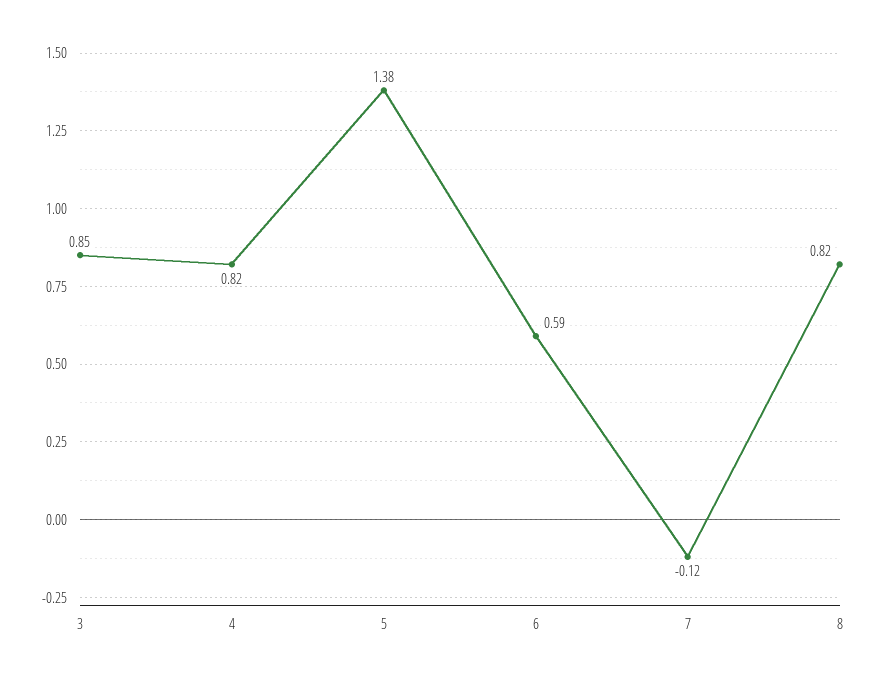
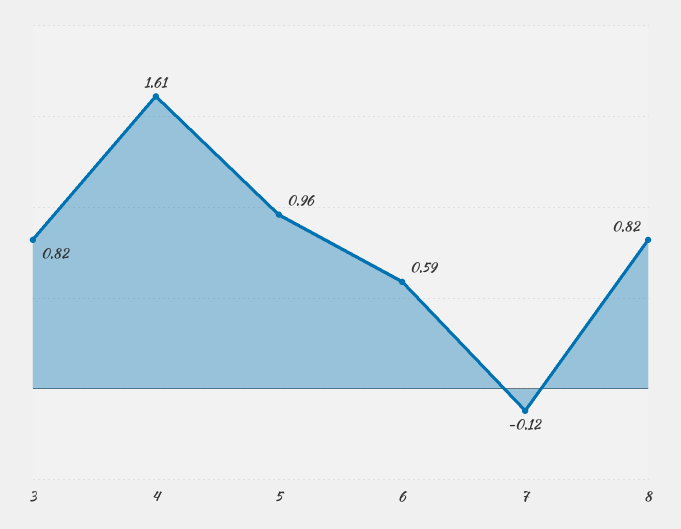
  {
-   "3": 0.85,
+   "3": 0.82,
-   "4": 0.82,
+   "4": 1.61,
-   "5": 1.38,
+   "5": 0.96,
    "6": 0.59,
    "7": -0.12,
    "8": 0.82
  }

